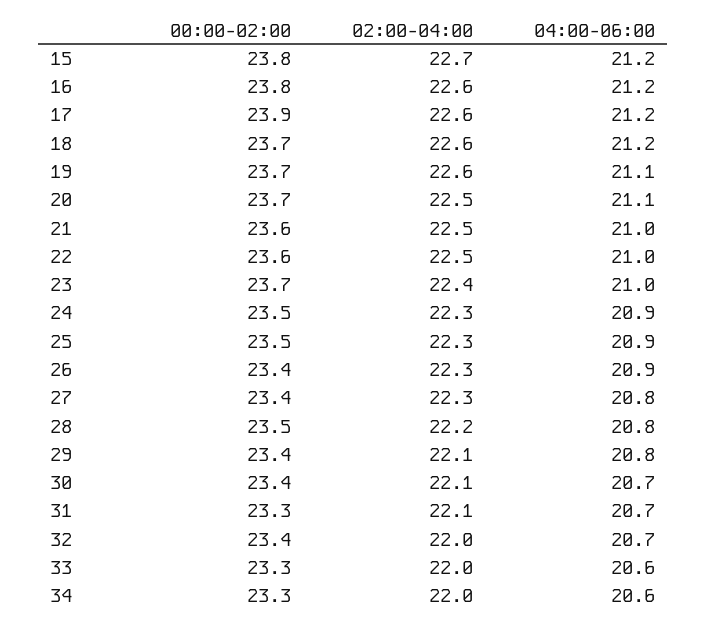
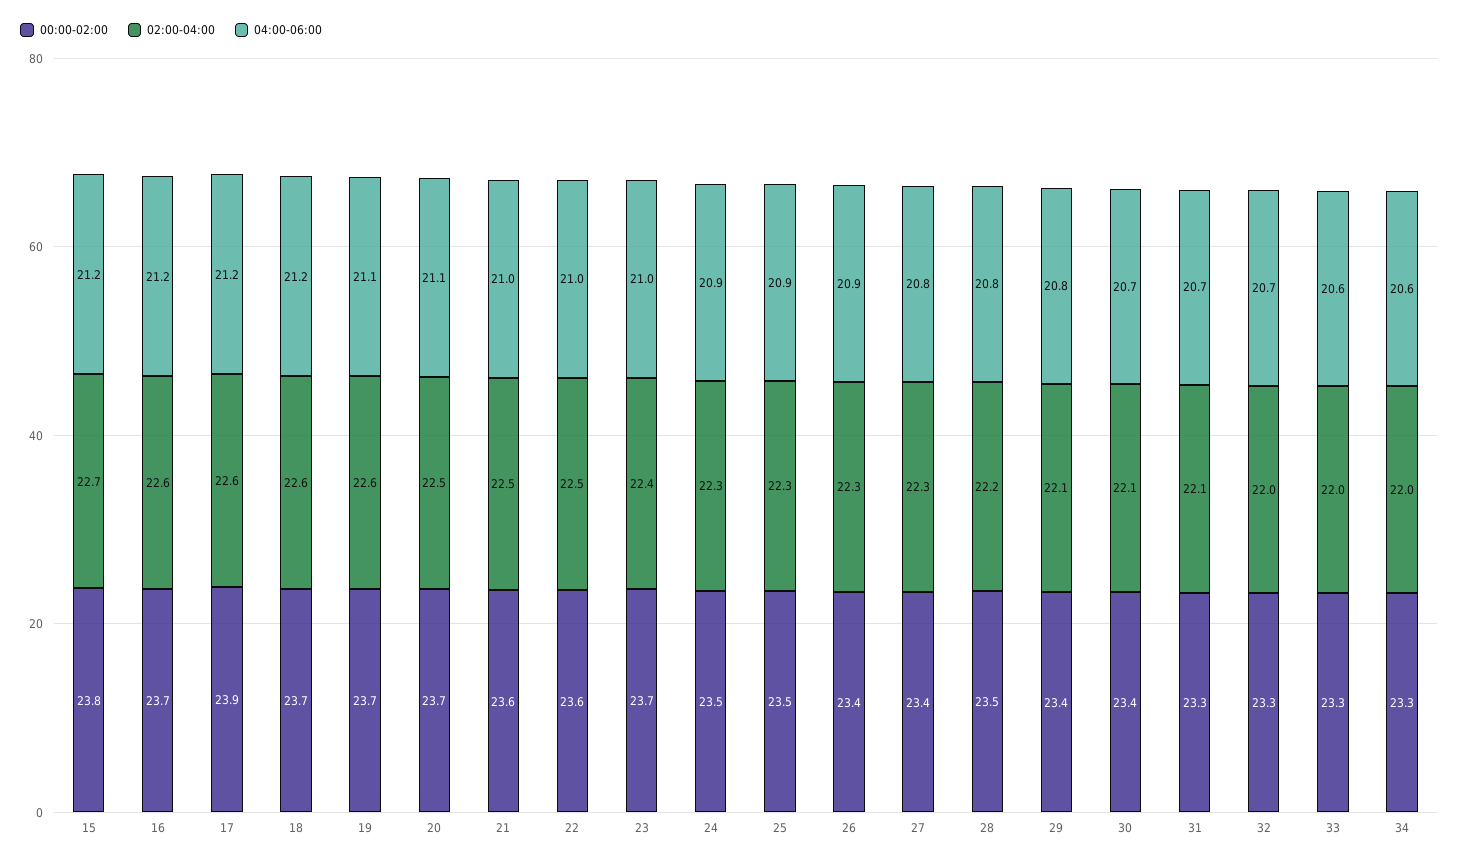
  {
    "00:00-02:00": {
      "15": 23.8,
-     "16": 23.8,
+     "16": 23.7,
      "17": 23.9,
      "18": 23.7,
      "19": 23.7,
      "20": 23.7,
      "21": 23.6,
      "22": 23.6,
      "23": 23.7,
      "24": 23.5,
      "25": 23.5,
      "26": 23.4,
      "27": 23.4,
      "28": 23.5,
      "29": 23.4,
      "30": 23.4,
      "31": 23.3,
-     "32": 23.4,
+     "32": 23.3,
      "33": 23.3,
      "34": 23.3
    },
    "02:00-04:00": {
      "15": 22.7,
      "16": 22.6,
      "17": 22.6,
      "18": 22.6,
      "19": 22.6,
      "20": 22.5,
      "21": 22.5,
      "22": 22.5,
      "23": 22.4,
      "24": 22.3,
      "25": 22.3,
      "26": 22.3,
      "27": 22.3,
      "28": 22.2,
      "29": 22.1,
      "30": 22.1,
      "31": 22.1,
      "32": 22,
      "33": 22,
      "34": 22
    },
    "04:00-06:00": {
      "15": 21.2,
      "16": 21.2,
      "17": 21.2,
      "18": 21.2,
      "19": 21.1,
      "20": 21.1,
      "21": 21,
      "22": 21,
      "23": 21,
      "24": 20.9,
      "25": 20.9,
      "26": 20.9,
      "27": 20.8,
      "28": 20.8,
      "29": 20.8,
      "30": 20.7,
      "31": 20.7,
      "32": 20.7,
      "33": 20.6,
      "34": 20.6
    }
  }

